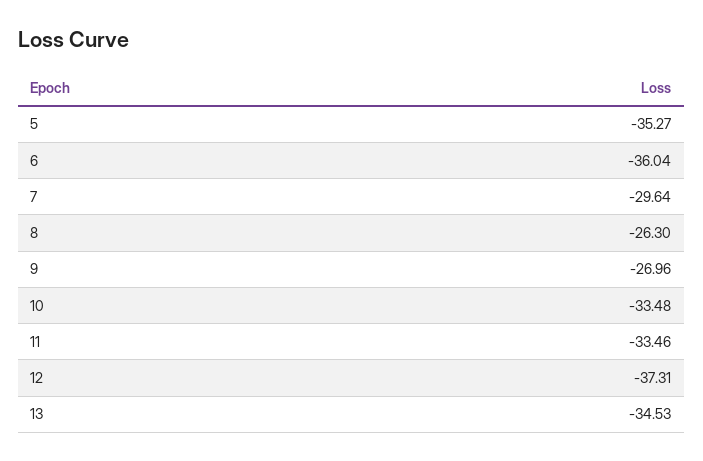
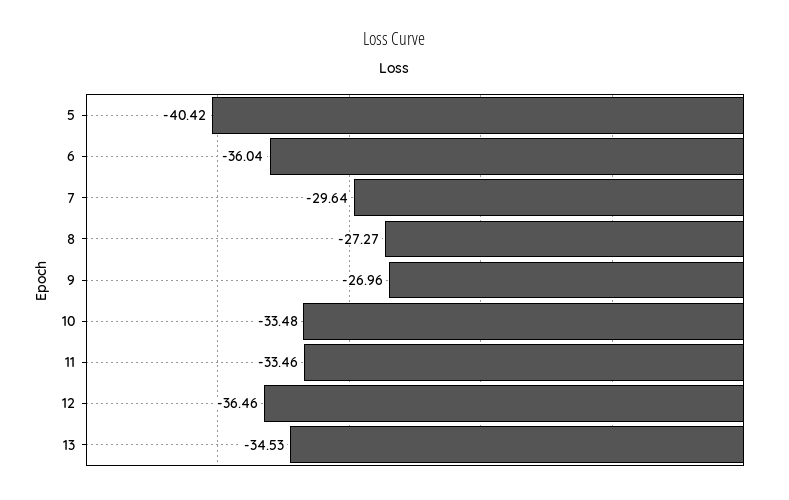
  {
-   "5": -35.27,
+   "5": -40.42,
    "6": -36.04,
    "7": -29.64,
-   "8": -26.3,
+   "8": -27.27,
    "9": -26.96,
    "10": -33.48,
    "11": -33.46,
-   "12": -37.31,
+   "12": -36.46,
    "13": -34.53
  }

